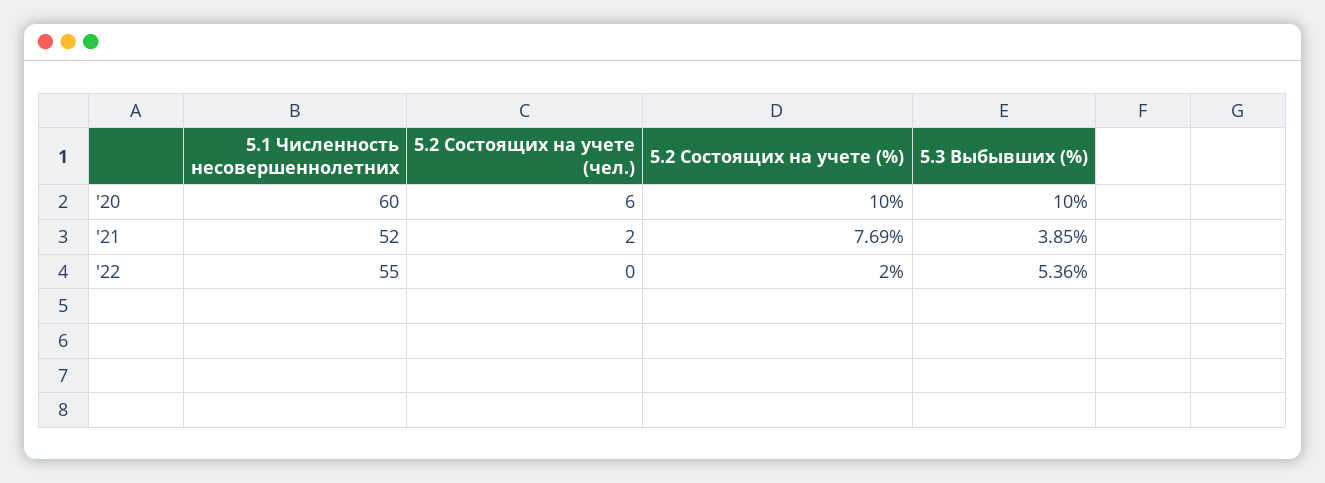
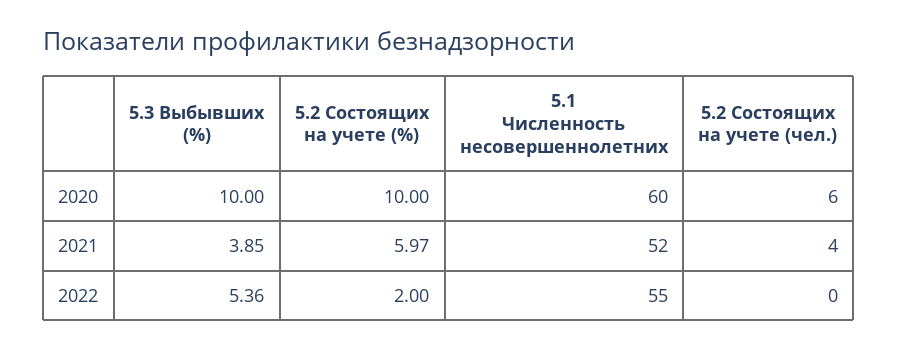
  {
    "5.1 Численность несовершеннолетних": {
      "'20": 60,
      "'21": 52,
      "'22": 55
    },
    "5.2 Состоящих на учете (чел.)": {
      "'20": 6,
-     "'21": 2,
+     "'21": 4,
      "'22": 0
    },
    "5.2 Состоящих на учете (%)": {
      "'20": 10,
-     "'21": 7.69,
+     "'21": 5.97,
      "'22": 2
    },
    "5.3 Выбывших (%)": {
      "'20": 10,
      "'21": 3.85,
      "'22": 5.36
    }
  }

